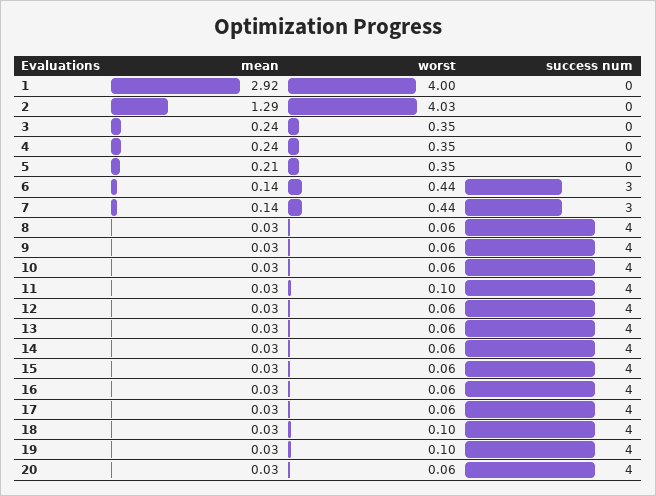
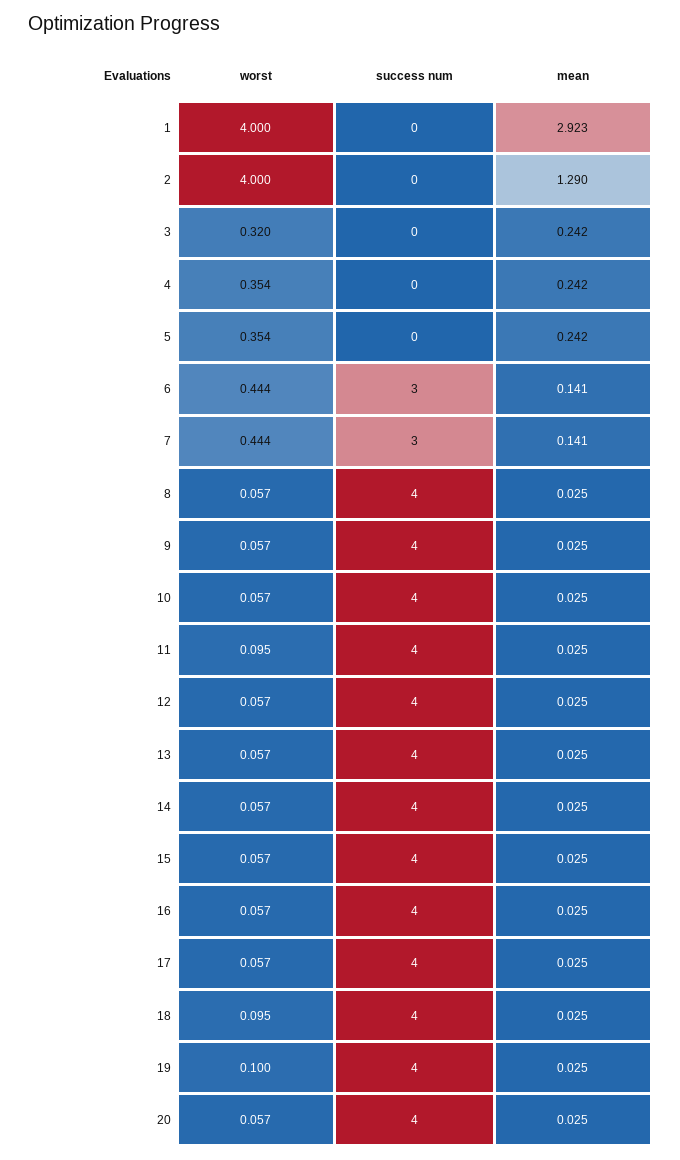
  {
    "mean": {
      "1": 2.923,
      "2": 1.29,
      "3": 0.242,
      "4": 0.242,
-     "5": 0.21,
+     "5": 0.242,
      "6": 0.141,
      "7": 0.141,
      "8": 0.025,
      "9": 0.025,
      "10": 0.025,
      "11": 0.025,
      "12": 0.025,
      "13": 0.025,
      "14": 0.025,
      "15": 0.025,
      "16": 0.025,
      "17": 0.025,
      "18": 0.025,
      "19": 0.025,
      "20": 0.025
    },
    "worst": {
      "1": 4,
-     "2": 4.03,
+     "2": 4,
-     "3": 0.35,
+     "3": 0.32,
      "4": 0.354,
      "5": 0.354,
      "6": 0.444,
      "7": 0.444,
      "8": 0.057,
      "9": 0.057,
      "10": 0.057,
      "11": 0.095,
      "12": 0.057,
      "13": 0.057,
      "14": 0.057,
      "15": 0.057,
      "16": 0.057,
      "17": 0.057,
      "18": 0.095,
      "19": 0.1,
      "20": 0.057
    },
    "success num": {
      "1": 0,
      "2": 0,
      "3": 0,
      "4": 0,
      "5": 0,
      "6": 3,
      "7": 3,
      "8": 4,
      "9": 4,
      "10": 4,
      "11": 4,
      "12": 4,
      "13": 4,
      "14": 4,
      "15": 4,
      "16": 4,
      "17": 4,
      "18": 4,
      "19": 4,
      "20": 4
    }
  }

